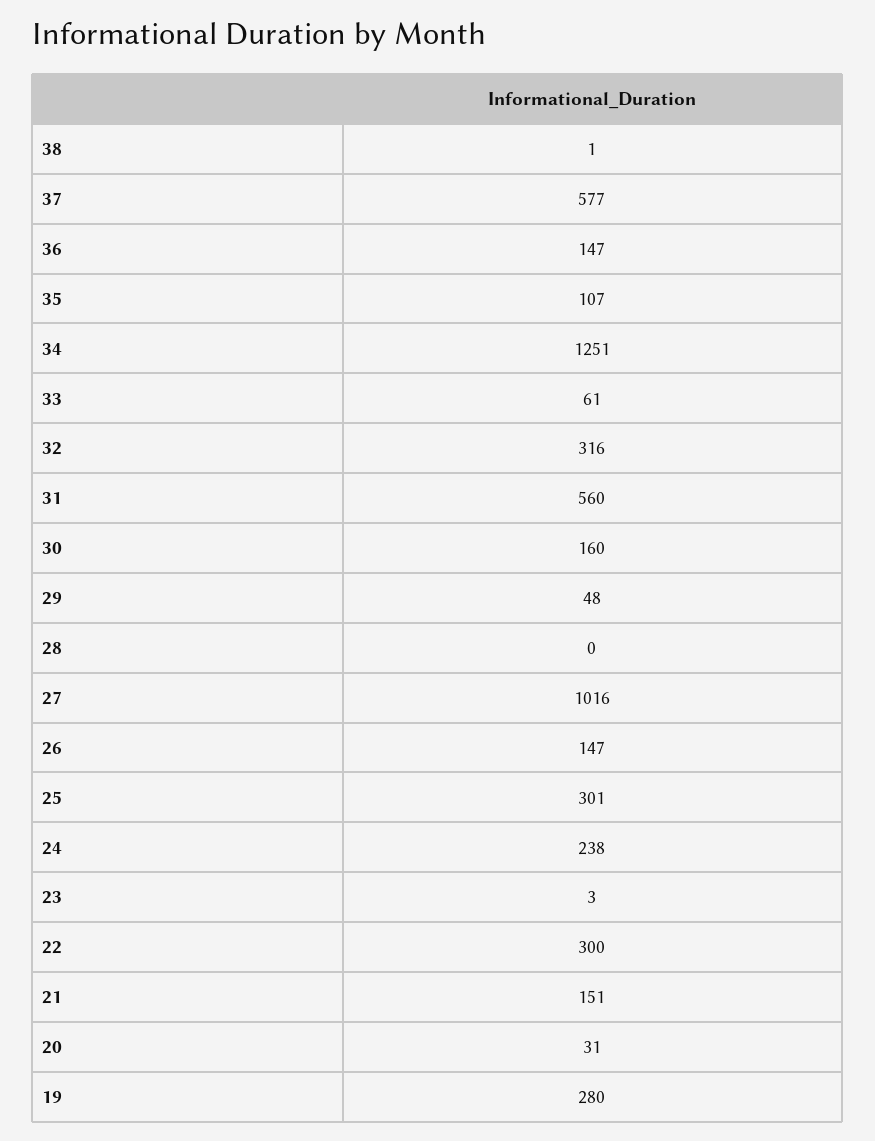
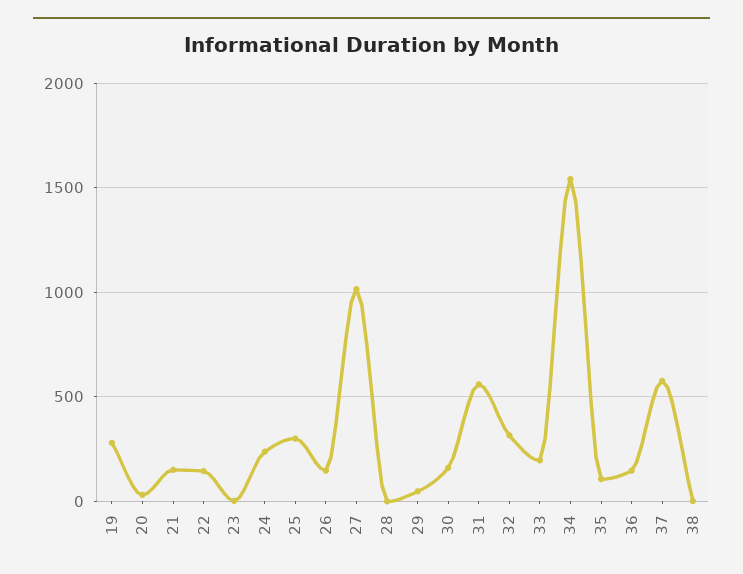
  {
    "38": 1,
    "37": 577,
    "36": 147,
    "35": 107,
-   "34": 1251,
+   "34": 1550,
-   "33": 61,
+   "33": 200,
    "32": 316,
    "31": 560,
    "30": 160,
    "29": 48,
    "28": 0,
    "27": 1016,
    "26": 147,
    "25": 301,
    "24": 238,
    "23": 3,
-   "22": 300,
+   "22": 150,
    "21": 151,
    "20": 31,
    "19": 280
  }

